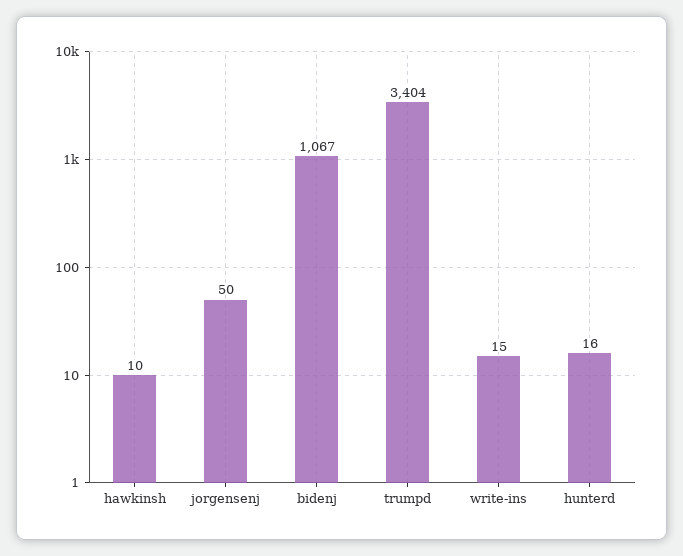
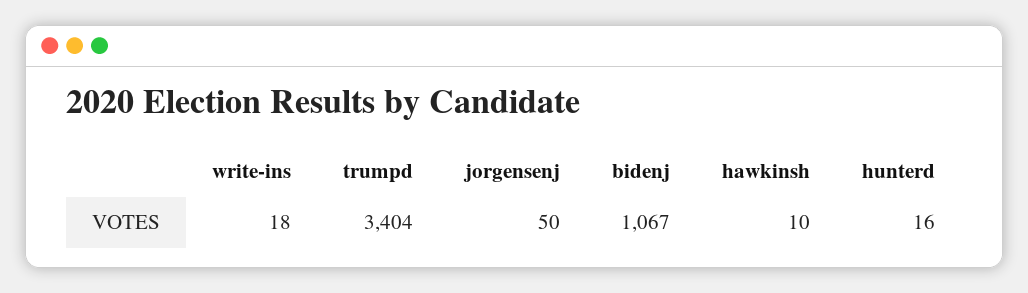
  {
    "hawkinsh": 10,
    "jorgensenj": 50,
    "bidenj": 1067,
    "trumpd": 3404,
-   "write-ins": 15,
+   "write-ins": 18,
    "hunterd": 16
  }

